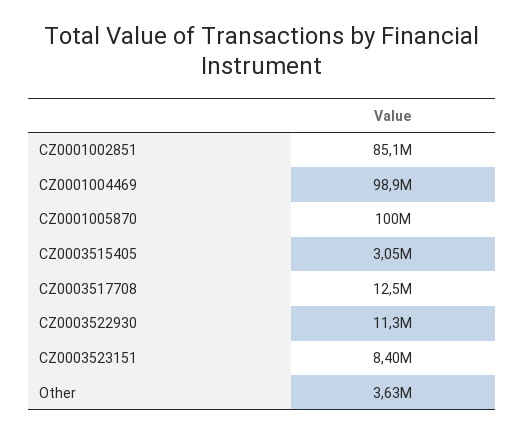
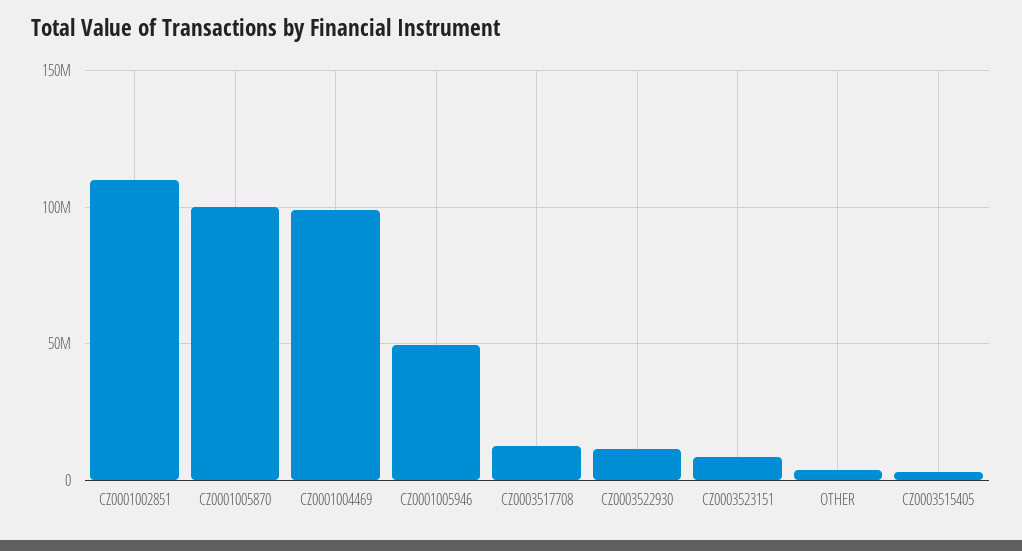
  {
-   "CZ0001002851": 85100000,
+   "CZ0001002851": 110000000,
    "CZ0001004469": 98900000,
    "CZ0001005870": 100000000,
    "CZ0003515405": 3050000,
    "CZ0003517708": 12500000,
    "CZ0003522930": 11300000,
    "CZ0003523151": 8400000,
-   "Other": 3630000
+   "Other": 3630000,
+   "CZ0001005946": 50000000
  }

